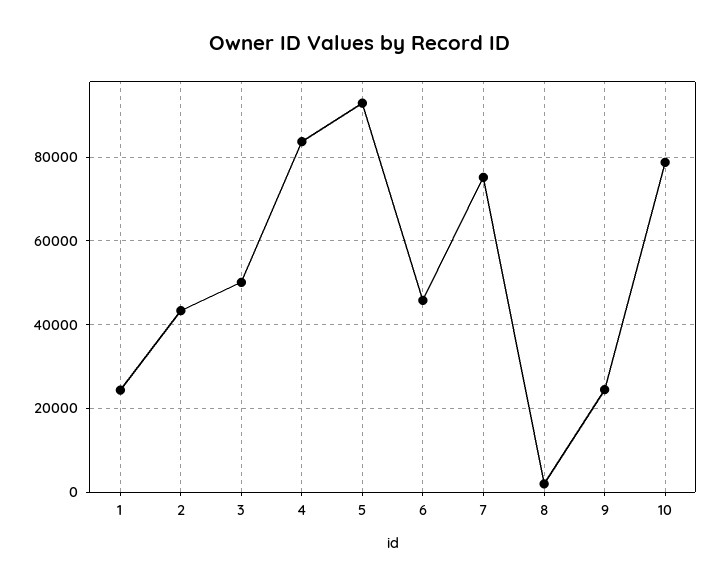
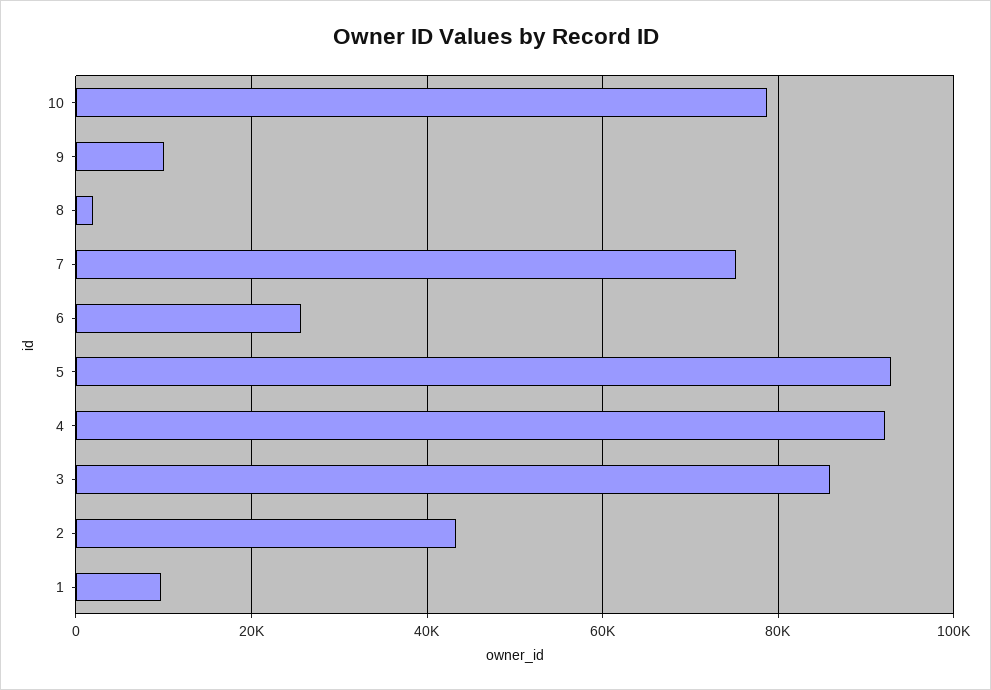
  {
-   "1": 24000,
+   "1": 10000,
    "2": 44000,
-   "3": 50000,
+   "3": 86000,
-   "4": 84000,
+   "4": 92000,
    "5": 92000,
-   "6": 46000,
+   "6": 26000,
    "7": 76000,
    "8": 2000,
-   "9": 24000,
+   "9": 10000,
    "10": 78000
  }

